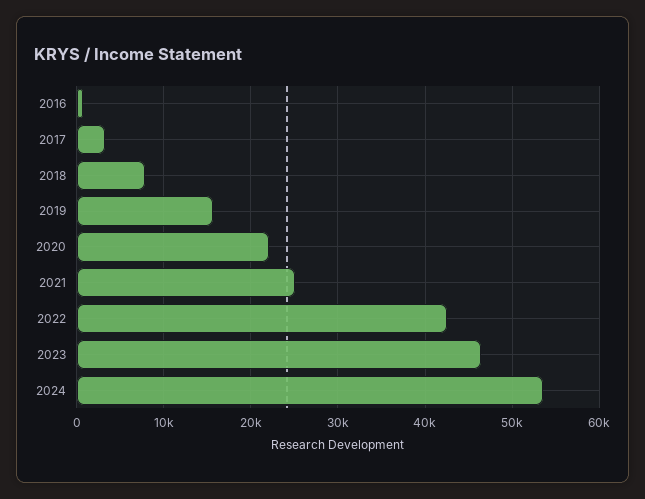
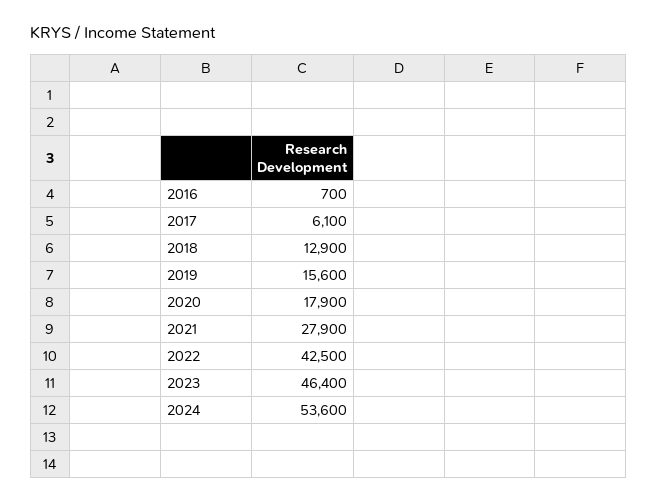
  {
    "2016": 700,
-   "2017": 3000,
+   "2017": 6100,
-   "2018": 8000,
+   "2018": 12900,
    "2019": 15600,
-   "2020": 22000,
+   "2020": 17900,
-   "2021": 25000,
+   "2021": 27900,
    "2022": 42500,
    "2023": 46400,
    "2024": 53600
  }

